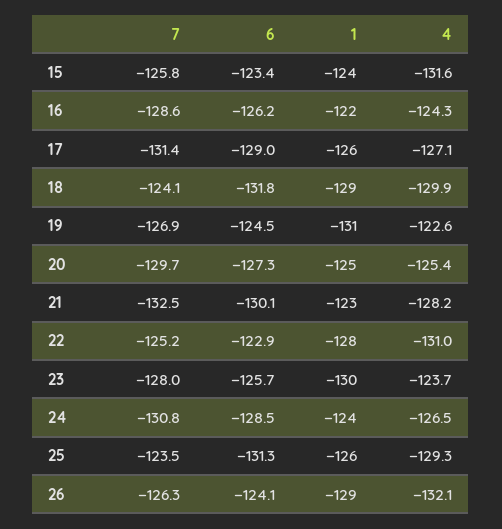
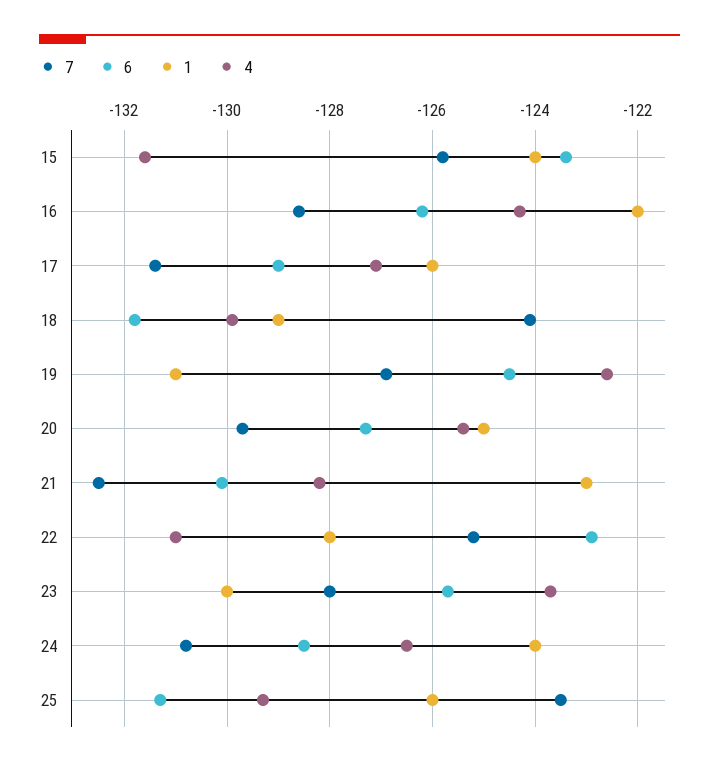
  {
    "7": {
      "15": -125.8,
      "16": -128.6,
      "17": -131.4,
      "18": -124.1,
      "19": -126.9,
      "20": -129.7,
      "21": -132.5,
      "22": -125.2,
      "23": -128,
      "24": -130.8,
-     "25": -123.5,
+     "25": -123.5
-     "26": -126.3
    },
    "6": {
      "15": -123.4,
      "16": -126.2,
      "17": -129,
      "18": -131.8,
      "19": -124.5,
      "20": -127.3,
      "21": -130.1,
      "22": -122.9,
      "23": -125.7,
      "24": -128.5,
-     "25": -131.3,
+     "25": -131.3
-     "26": -124.1
    },
    "1": {
      "15": -124,
      "16": -122,
      "17": -126,
      "18": -129,
      "19": -131,
      "20": -125,
      "21": -123,
      "22": -128,
      "23": -130,
      "24": -124,
-     "25": -126,
+     "25": -126
-     "26": -129
    },
    "4": {
      "15": -131.6,
      "16": -124.3,
      "17": -127.1,
      "18": -129.9,
      "19": -122.6,
      "20": -125.4,
      "21": -128.2,
      "22": -131,
      "23": -123.7,
      "24": -126.5,
-     "25": -129.3,
+     "25": -129.3
-     "26": -132.1
    }
  }

